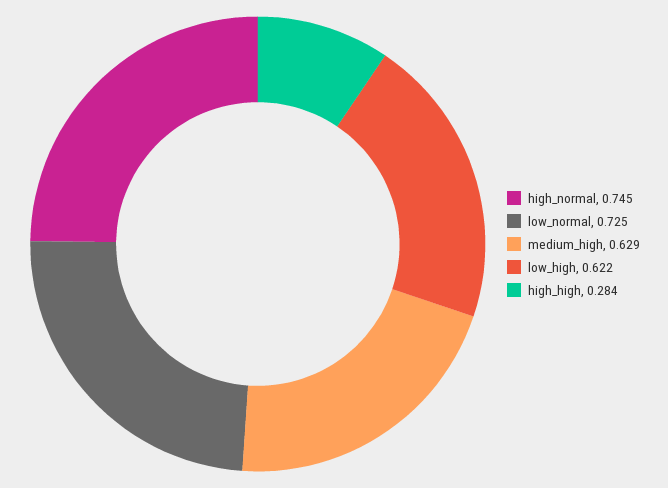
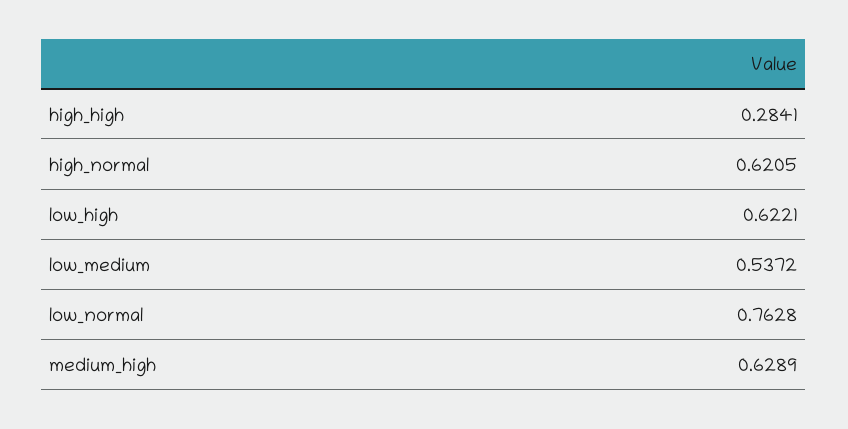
  {
-   "high_normal": 0.745,
+   "high_normal": 0.6205,
-   "low_normal": 0.725,
+   "low_normal": 0.7628,
    "medium_high": 0.6289,
    "low_high": 0.6221,
-   "high_high": 0.2841
+   "high_high": 0.2841,
+   "low_medium": 0.5372
  }

